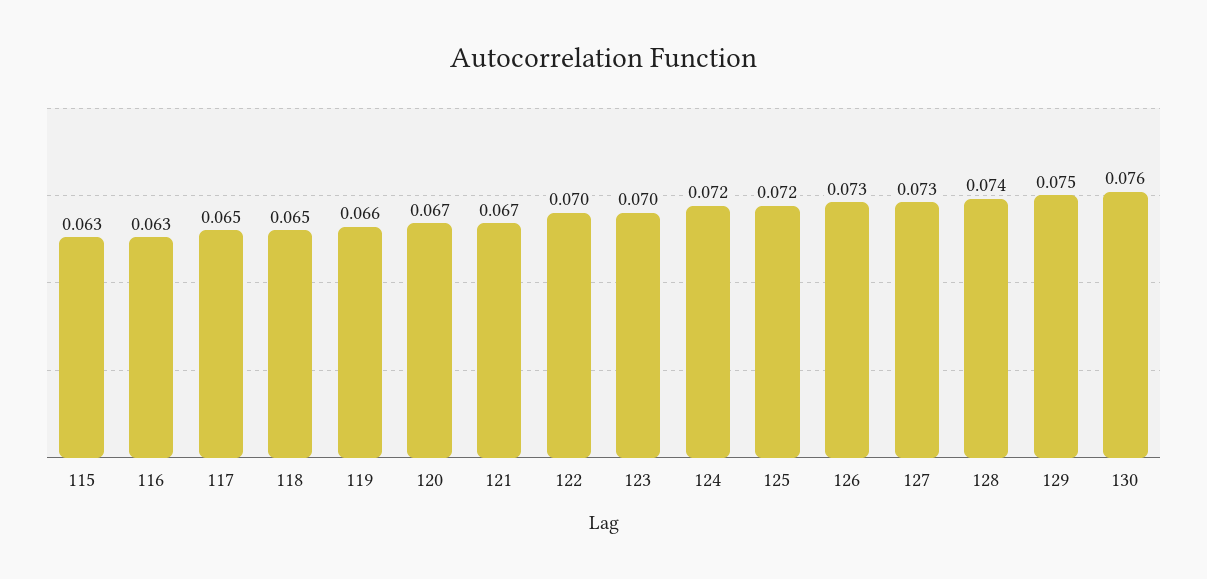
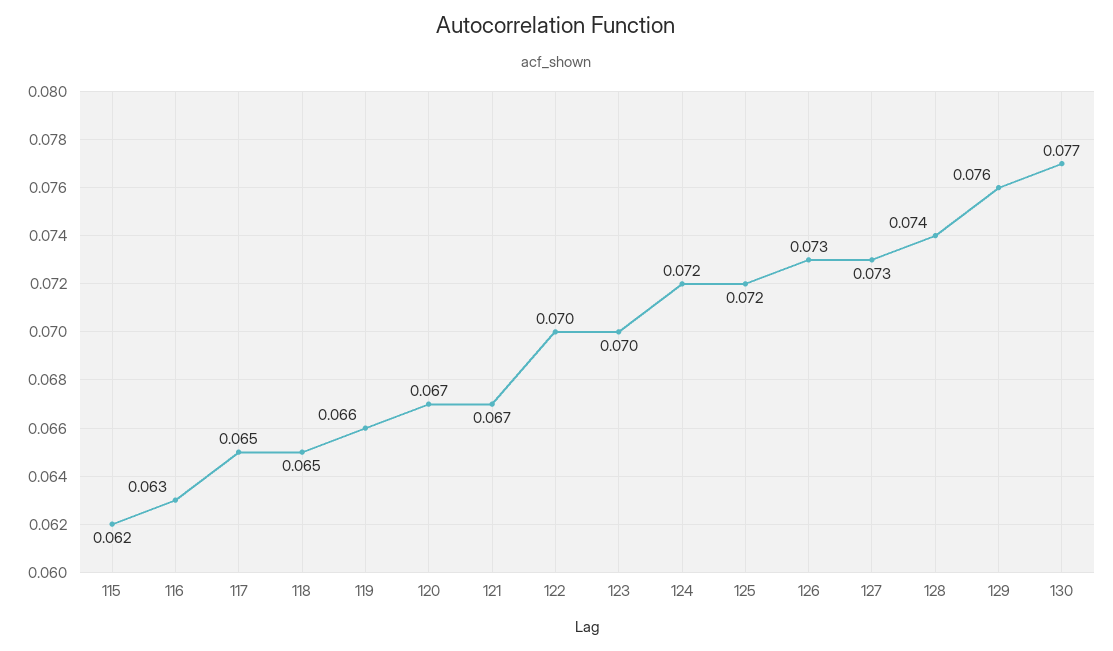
  {
-   "115": 0.063,
+   "115": 0.062,
    "116": 0.063,
    "117": 0.065,
    "118": 0.065,
    "119": 0.066,
    "120": 0.067,
    "121": 0.067,
    "122": 0.07,
    "123": 0.07,
    "124": 0.072,
    "125": 0.072,
    "126": 0.073,
    "127": 0.073,
    "128": 0.074,
-   "129": 0.075,
+   "129": 0.076,
-   "130": 0.076
+   "130": 0.077
  }

